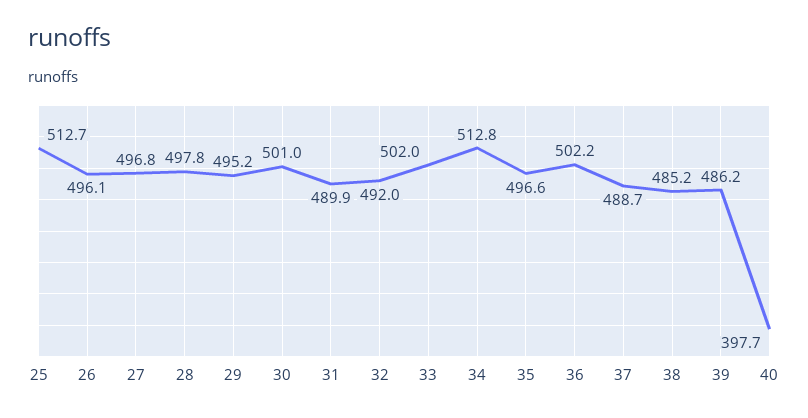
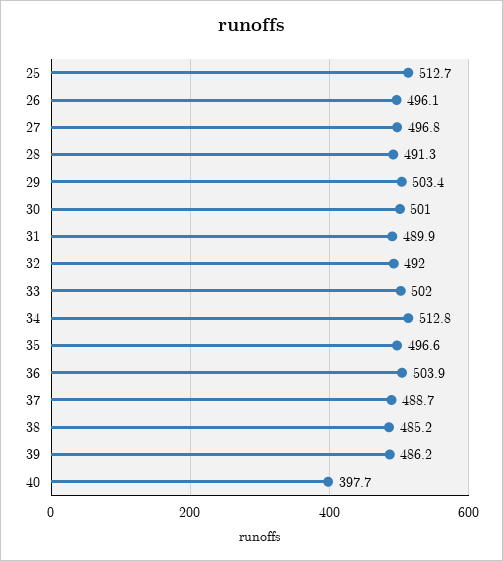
  {
    "25": 512.7,
    "26": 496.1,
    "27": 496.8,
-   "28": 497.8,
+   "28": 491.3,
-   "29": 495.2,
+   "29": 503.4,
    "30": 501,
    "31": 489.9,
    "32": 492,
    "33": 502,
    "34": 512.8,
    "35": 496.6,
-   "36": 502.2,
+   "36": 503.9,
    "37": 488.7,
    "38": 485.2,
    "39": 486.2,
    "40": 397.7
  }

